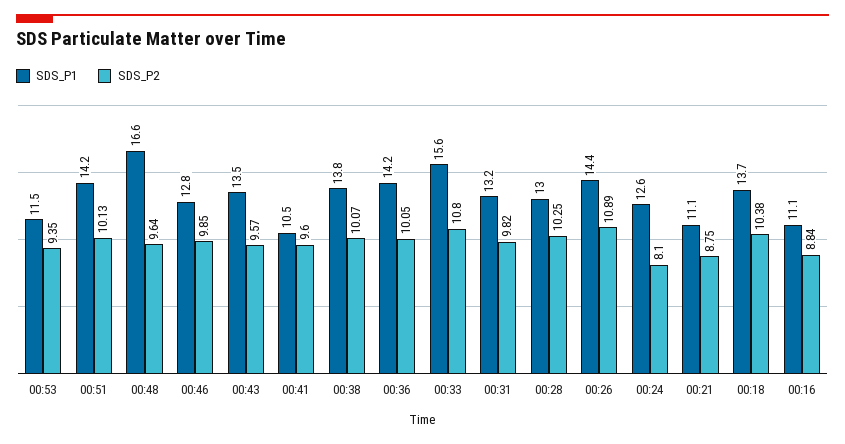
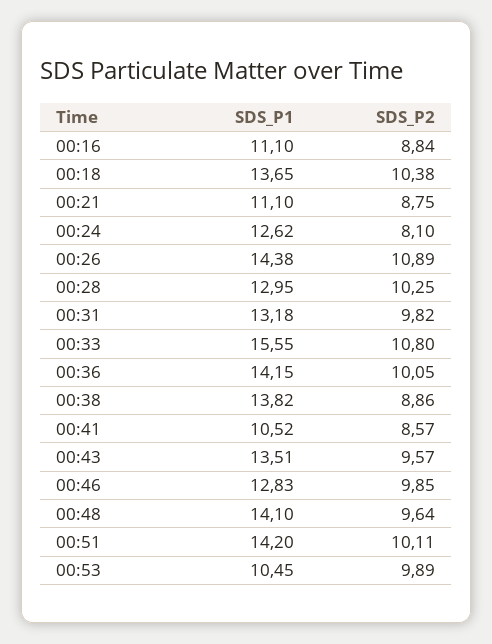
  {
    "SDS_P1": {
-     "00:53": 11.5,
+     "00:53": 10.45,
      "00:51": 14.2,
-     "00:48": 16.6,
+     "00:48": 14.1,
      "00:46": 12.83,
      "00:43": 13.51,
      "00:41": 10.52,
      "00:38": 13.82,
      "00:36": 14.15,
      "00:33": 15.55,
      "00:31": 13.18,
      "00:28": 12.95,
      "00:26": 14.38,
      "00:24": 12.62,
      "00:21": 11.1,
      "00:18": 13.65,
      "00:16": 11.1
    },
    "SDS_P2": {
-     "00:53": 9.35,
+     "00:53": 9.89,
-     "00:51": 10.13,
+     "00:51": 10.11,
      "00:48": 9.64,
      "00:46": 9.85,
      "00:43": 9.57,
-     "00:41": 9.6,
+     "00:41": 8.57,
-     "00:38": 10.07,
+     "00:38": 8.86,
      "00:36": 10.05,
      "00:33": 10.8,
      "00:31": 9.82,
      "00:28": 10.25,
      "00:26": 10.89,
      "00:24": 8.1,
      "00:21": 8.75,
      "00:18": 10.38,
      "00:16": 8.84
    }
  }

